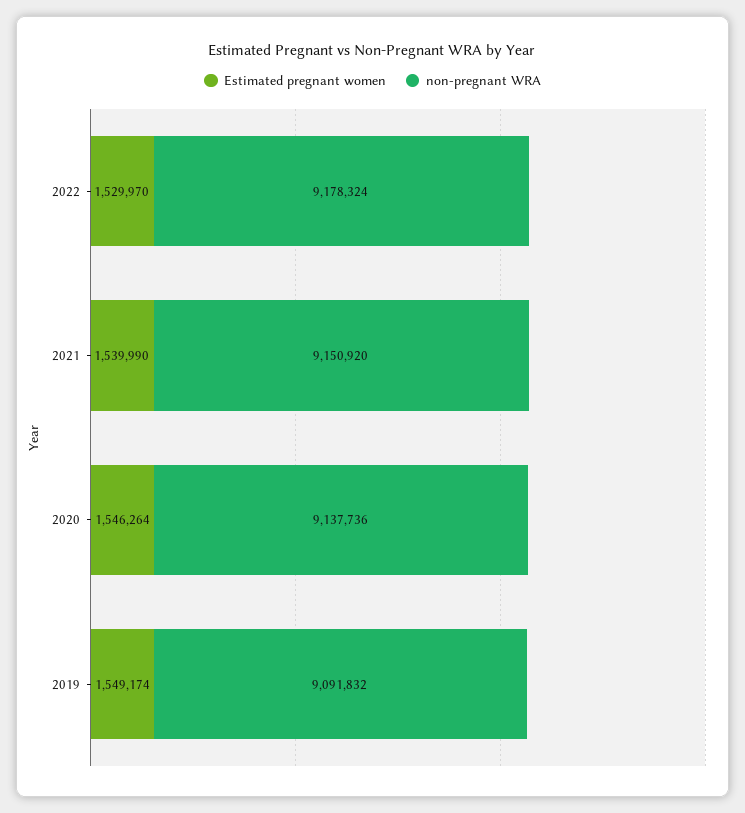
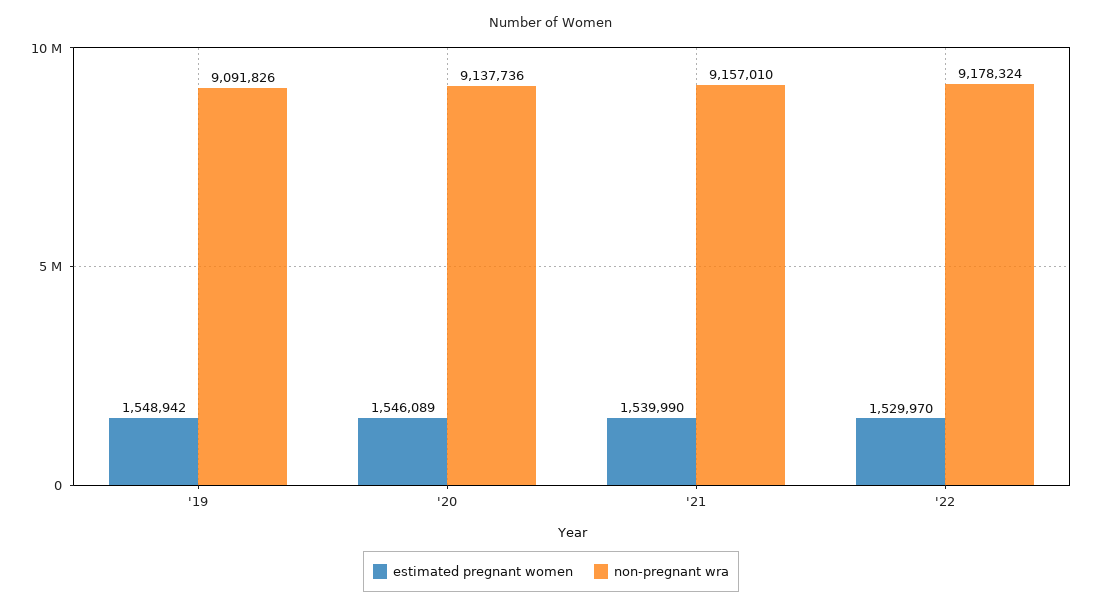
  {
    "Estimated pregnant women": {
      "2022": 1529970,
      "2021": 1539990,
-     "2020": 1546264,
+     "2020": 1546089,
-     "2019": 1549174
+     "2019": 1548942
    },
    "non-pregnant WRA": {
      "2022": 9178324,
-     "2021": 9150920,
+     "2021": 9157010,
      "2020": 9137736,
-     "2019": 9091832
+     "2019": 9091826
    }
  }

